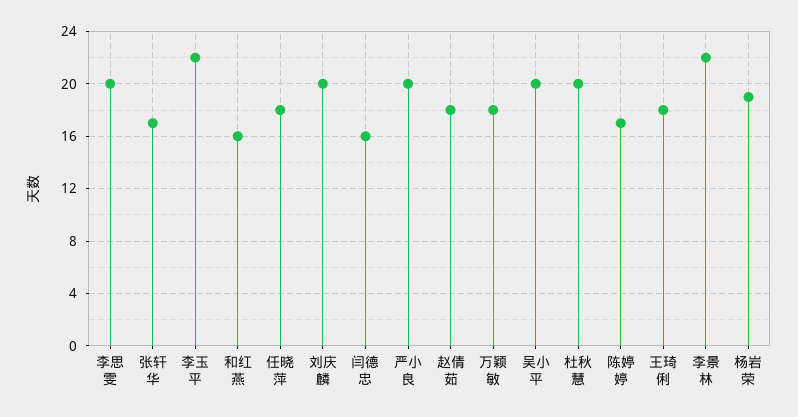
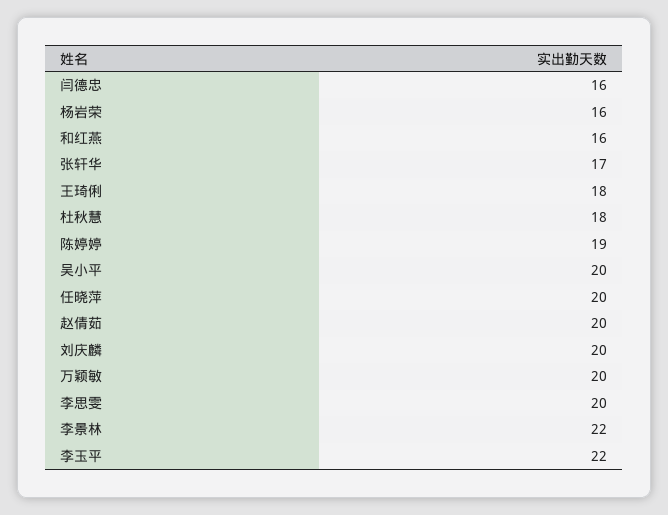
  {
    "李思雯": 20,
    "张轩华": 17,
    "李玉平": 22,
    "和红燕": 16,
-   "任晓萍": 18,
+   "任晓萍": 20,
    "刘庆麟": 20,
    "闫德忠": 16,
-   "严小良": 20,
-   "赵倩茹": 18,
+   "赵倩茹": 20,
-   "万颖敏": 18,
+   "万颖敏": 20,
    "吴小平": 20,
-   "杜秋慧": 20,
+   "杜秋慧": 18,
-   "陈婷婷": 17,
+   "陈婷婷": 19,
    "王琦俐": 18,
    "李景林": 22,
-   "杨岩荣": 19
+   "杨岩荣": 16
  }

